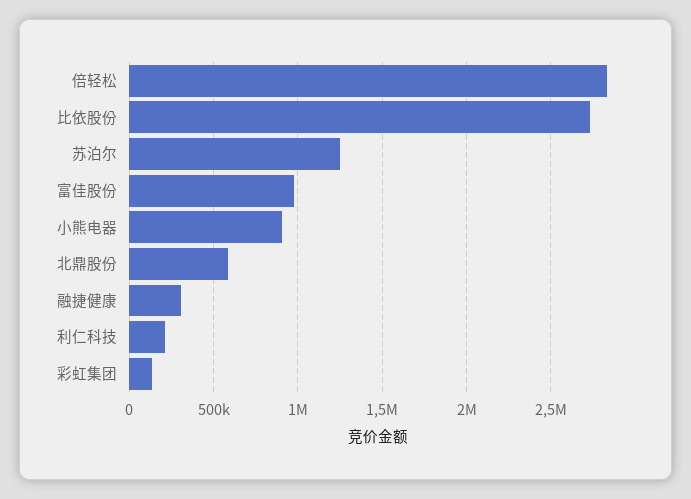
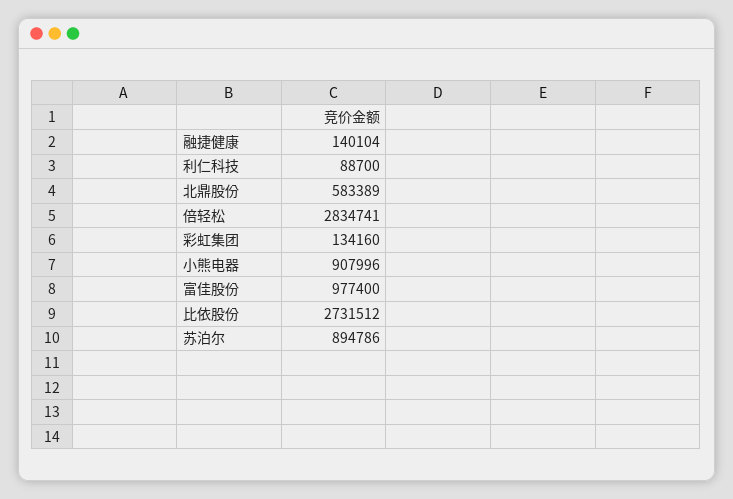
  {
    "倍轻松": 2834741,
    "比依股份": 2731512,
-   "苏泊尔": 1250000,
+   "苏泊尔": 894786,
    "富佳股份": 977400,
    "小熊电器": 907996,
    "北鼎股份": 583389,
-   "融捷健康": 300000,
+   "融捷健康": 140104,
-   "利仁科技": 200000,
+   "利仁科技": 88700,
    "彩虹集团": 134160
  }

